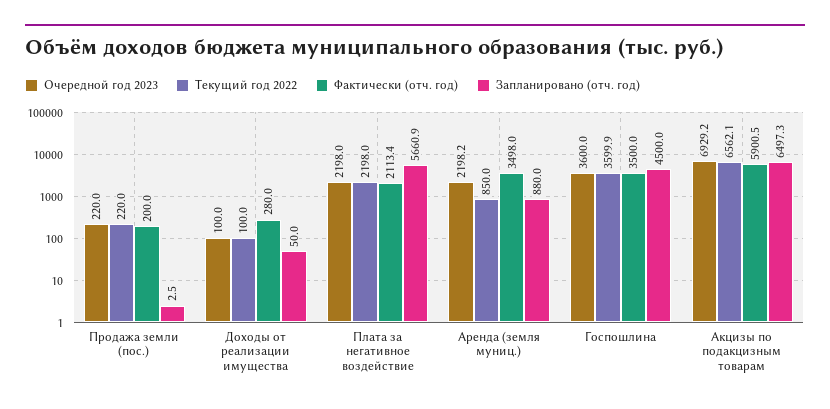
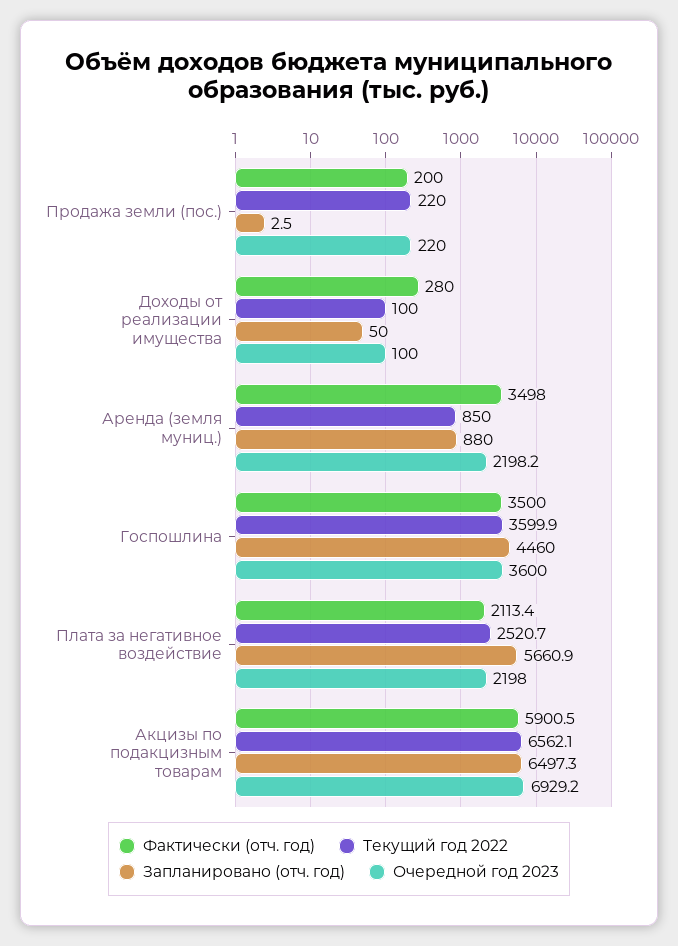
  {
    "Очередной год 2023": {
      "Продажа земли (пос.)": 220,
      "Доходы от реализации имущества": 100,
      "Плата за негативное воздействие": 2198,
      "Аренда (земля муниц.)": 2198.2,
      "Госпошлина": 3600,
      "Акцизы по подакцизным товарам": 6929.2
    },
    "Текущий год 2022": {
      "Продажа земли (пос.)": 220,
      "Доходы от реализации имущества": 100,
-     "Плата за негативное воздействие": 2198,
+     "Плата за негативное воздействие": 2520.7,
      "Аренда (земля муниц.)": 850,
      "Госпошлина": 3599.9,
      "Акцизы по подакцизным товарам": 6562.1
    },
    "Фактически (отч. год)": {
      "Продажа земли (пос.)": 200,
      "Доходы от реализации имущества": 280,
      "Плата за негативное воздействие": 2113.4,
      "Аренда (земля муниц.)": 3498,
      "Госпошлина": 3500,
      "Акцизы по подакцизным товарам": 5900.5
    },
    "Запланировано (отч. год)": {
      "Продажа земли (пос.)": 2.5,
      "Доходы от реализации имущества": 50,
      "Плата за негативное воздействие": 5660.9,
      "Аренда (земля муниц.)": 880,
-     "Госпошлина": 4500,
+     "Госпошлина": 4460,
      "Акцизы по подакцизным товарам": 6497.3
    }
  }

